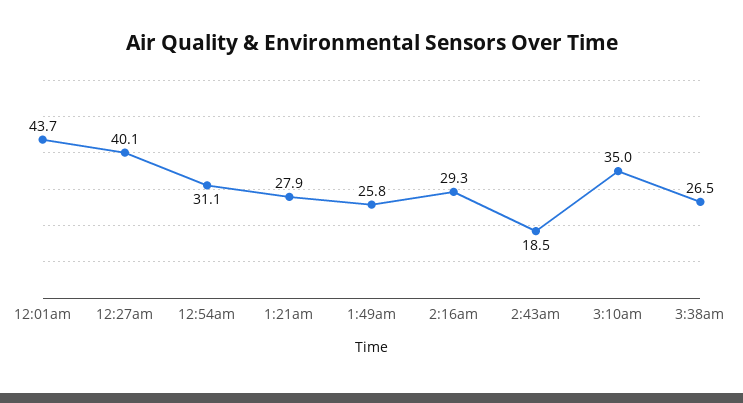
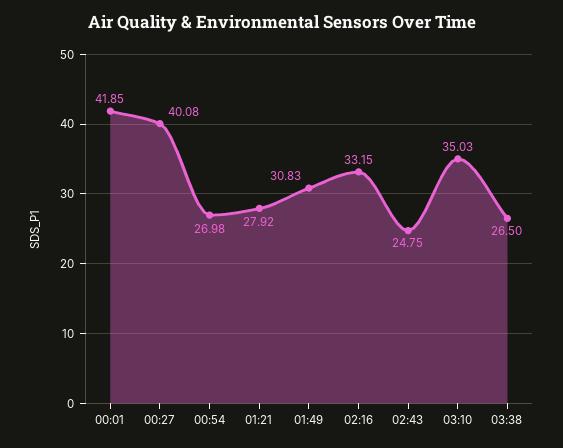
  {
-   "12:01am": 43.7,
+   "12:01am": 41.85,
    "12:27am": 40.08,
-   "12:54am": 31.1,
+   "12:54am": 26.98,
    "1:21am": 27.92,
-   "1:49am": 25.8,
+   "1:49am": 30.83,
-   "2:16am": 29.3,
+   "2:16am": 33.15,
-   "2:43am": 18.5,
+   "2:43am": 24.75,
    "3:10am": 35.03,
    "3:38am": 26.5
  }

